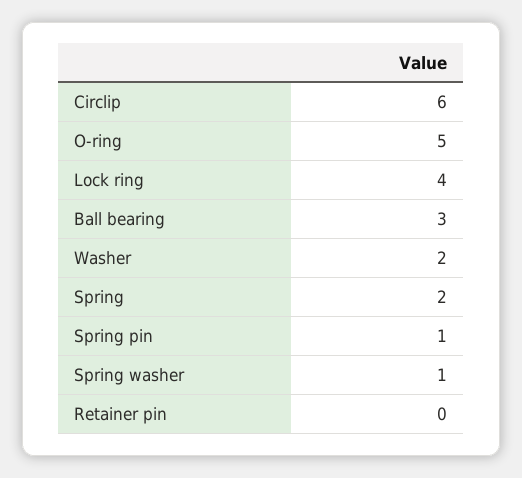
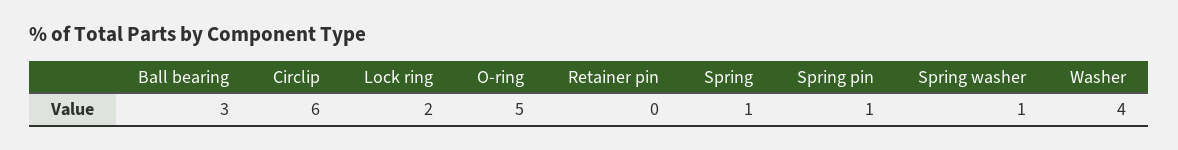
  {
    "Circlip": 6,
    "O-ring": 5,
-   "Lock ring": 4,
+   "Lock ring": 2,
    "Ball bearing": 3,
-   "Washer": 2,
+   "Washer": 4,
-   "Spring": 2,
+   "Spring": 1,
    "Spring pin": 1,
    "Spring washer": 1,
    "Retainer pin": 0
  }

